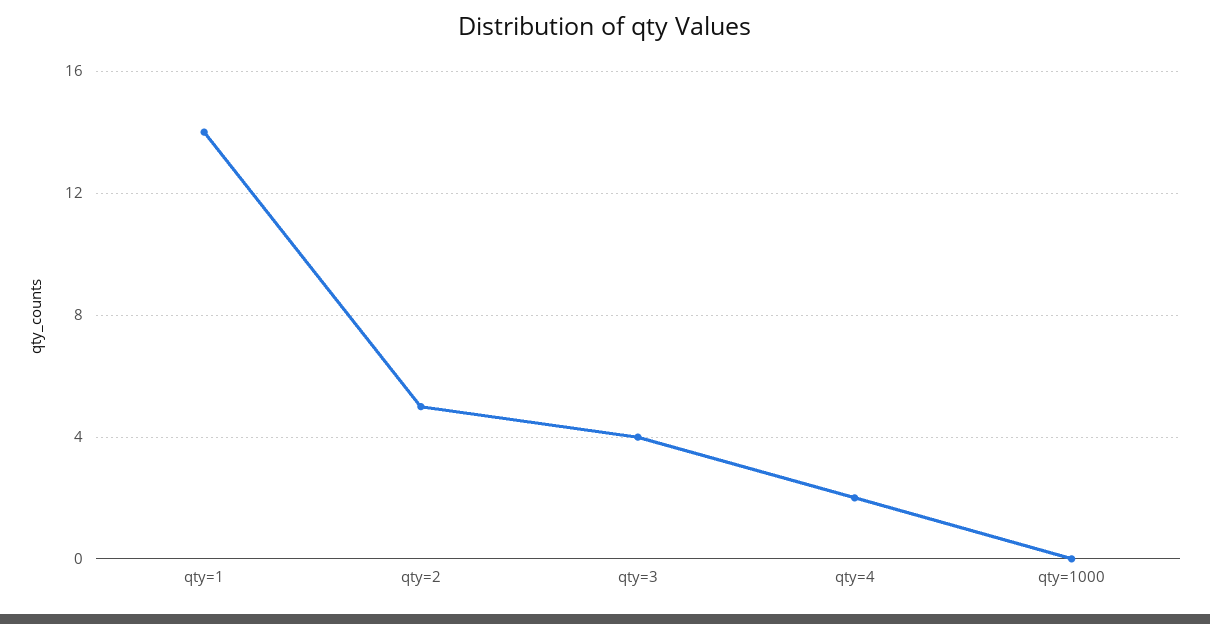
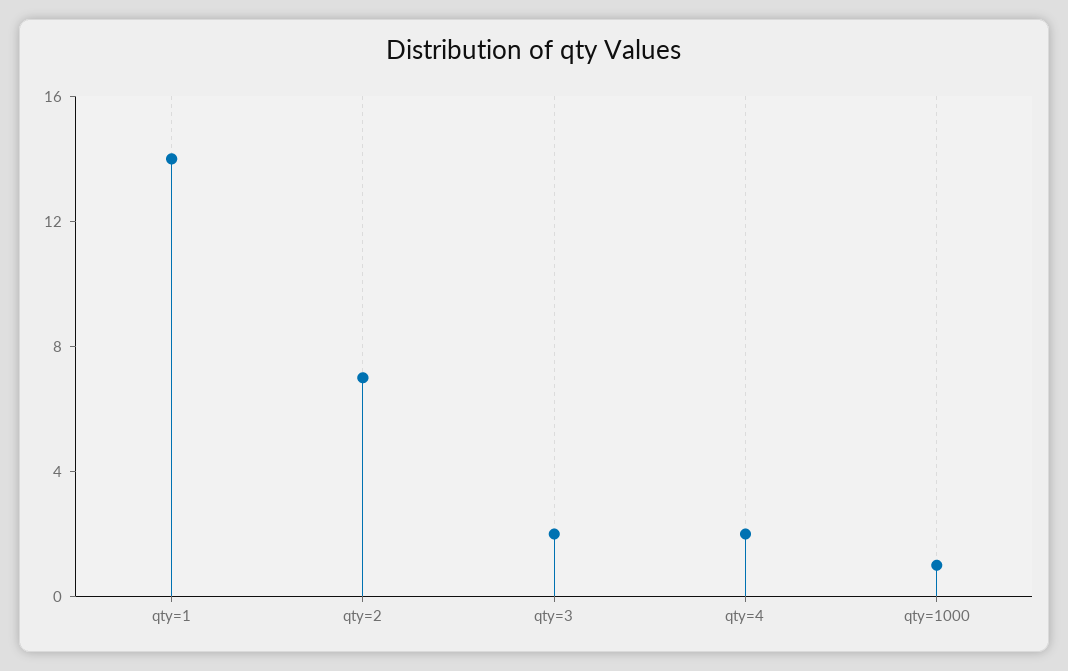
  {
    "qty=1": 14,
-   "qty=2": 5,
+   "qty=2": 7,
-   "qty=3": 4,
+   "qty=3": 2,
    "qty=4": 2,
-   "qty=1000": 0
+   "qty=1000": 1
  }

